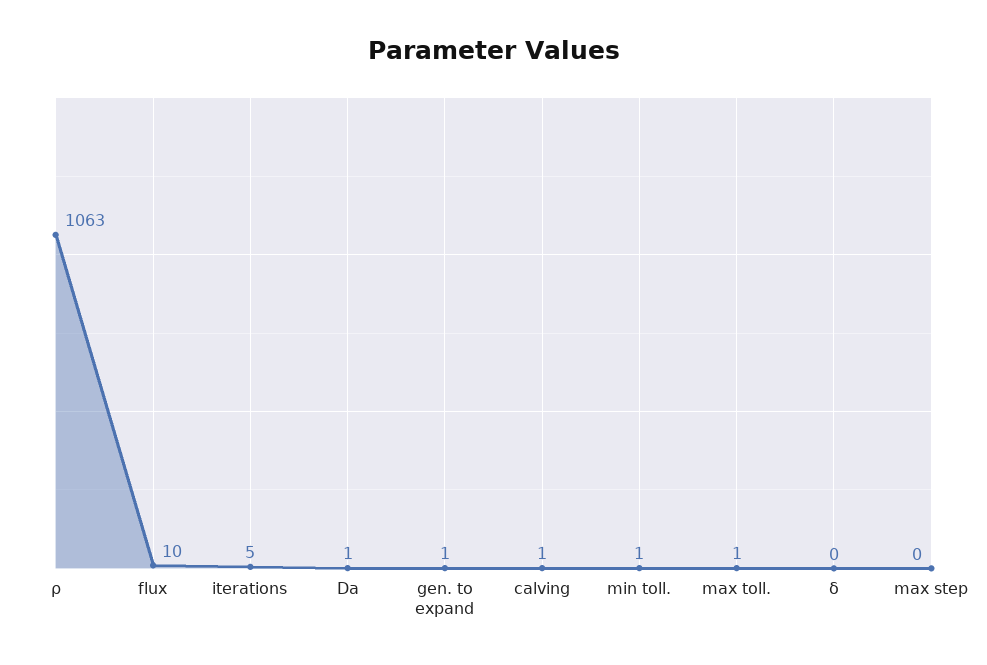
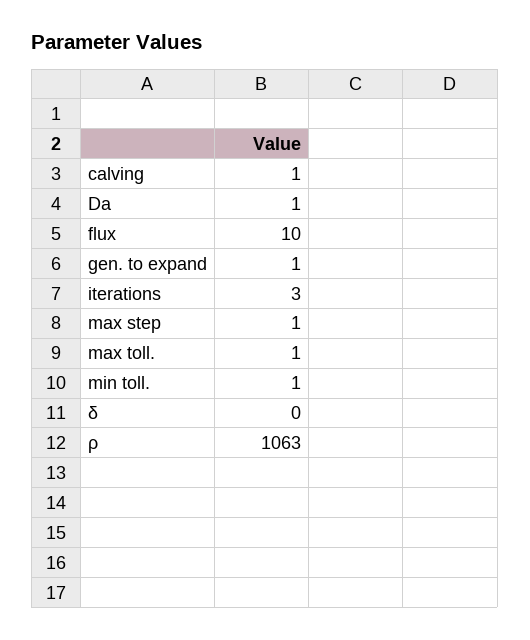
  {
    "ρ": 1063,
    "flux": 10,
-   "iterations": 5,
+   "iterations": 3,
    "Da": 1,
    "gen. to expand": 1,
    "calving": 1,
    "min toll.": 1,
    "max toll.": 1,
    "δ": 0,
-   "max step": 0
+   "max step": 1
  }

